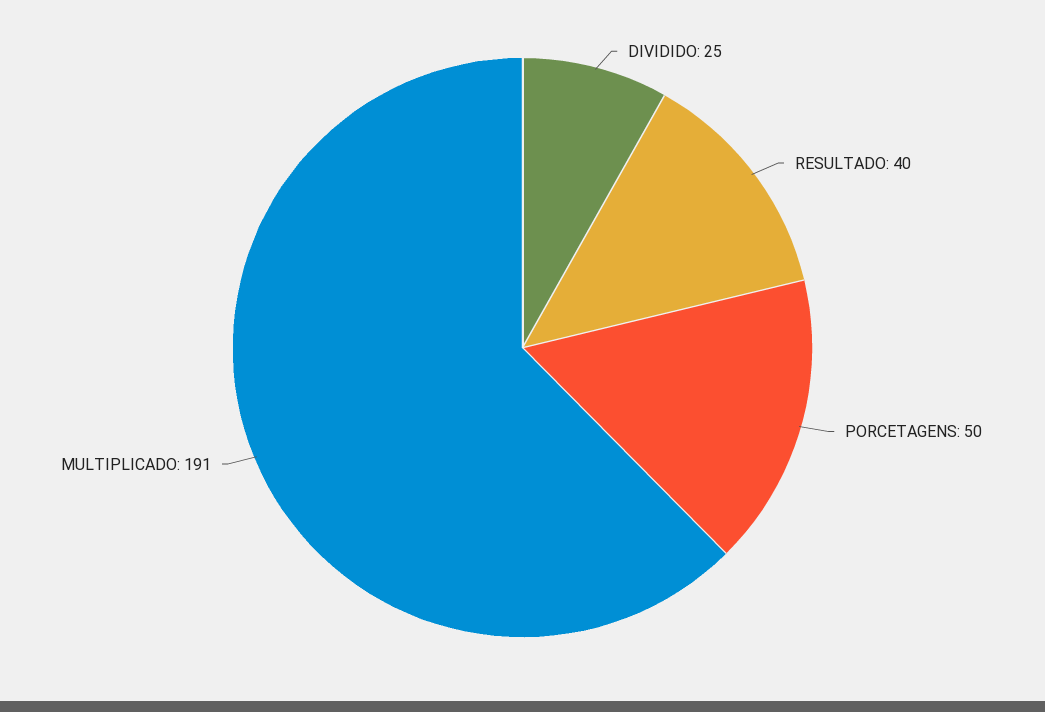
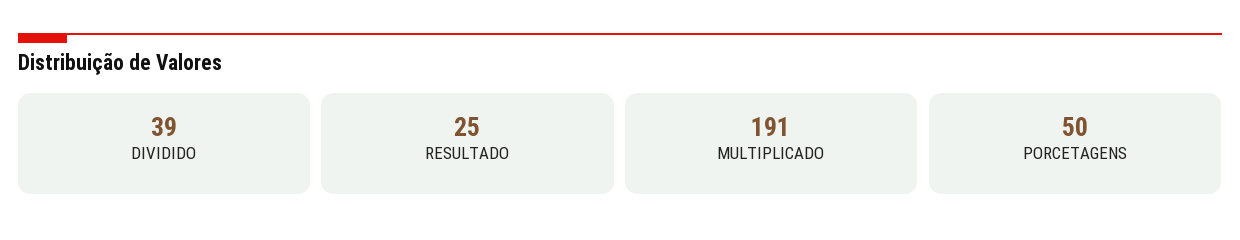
  {
-   "DIVIDIDO": 25,
+   "DIVIDIDO": 39,
-   "RESULTADO": 40,
+   "RESULTADO": 25,
    "PORCETAGENS": 50,
    "MULTIPLICADO": 191
  }

